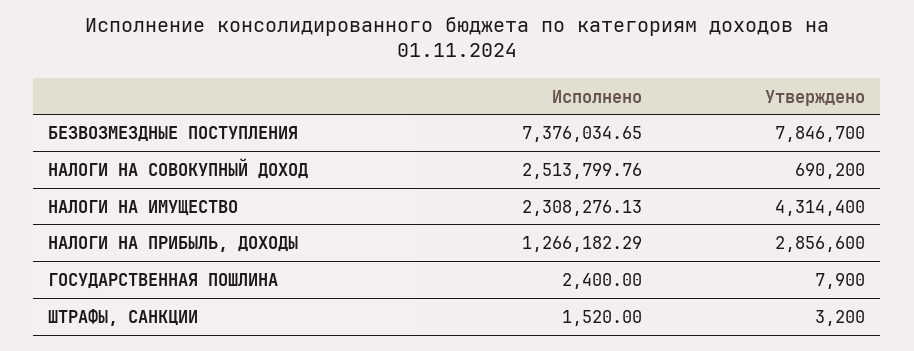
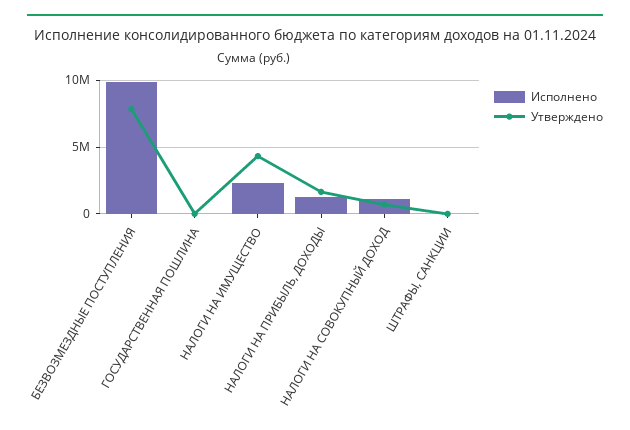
  {
    "Исполнено": {
-     "БЕЗВОЗМЕЗДНЫЕ ПОСТУПЛЕНИЯ": 7376034.65,
+     "БЕЗВОЗМЕЗДНЫЕ ПОСТУПЛЕНИЯ": 10000000,
-     "НАЛОГИ НА СОВОКУПНЫЙ ДОХОД": 2513799.76,
+     "НАЛОГИ НА СОВОКУПНЫЙ ДОХОД": 1000000,
      "НАЛОГИ НА ИМУЩЕСТВО": 2308276.13,
      "НАЛОГИ НА ПРИБЫЛЬ, ДОХОДЫ": 1266182.29,
      "ГОСУДАРСТВЕННАЯ ПОШЛИНА": 2400,
      "ШТРАФЫ, САНКЦИИ": 1520
    },
    "Утверждено": {
      "БЕЗВОЗМЕЗДНЫЕ ПОСТУПЛЕНИЯ": 7846700,
      "НАЛОГИ НА СОВОКУПНЫЙ ДОХОД": 690200,
      "НАЛОГИ НА ИМУЩЕСТВО": 4314400,
-     "НАЛОГИ НА ПРИБЫЛЬ, ДОХОДЫ": 2856600,
+     "НАЛОГИ НА ПРИБЫЛЬ, ДОХОДЫ": 1500000,
      "ГОСУДАРСТВЕННАЯ ПОШЛИНА": 7900,
      "ШТРАФЫ, САНКЦИИ": 3200
    }
  }

